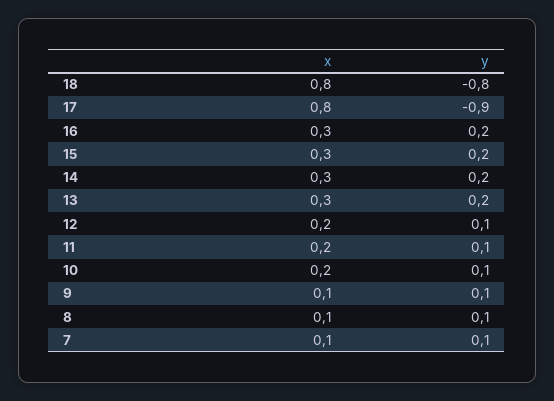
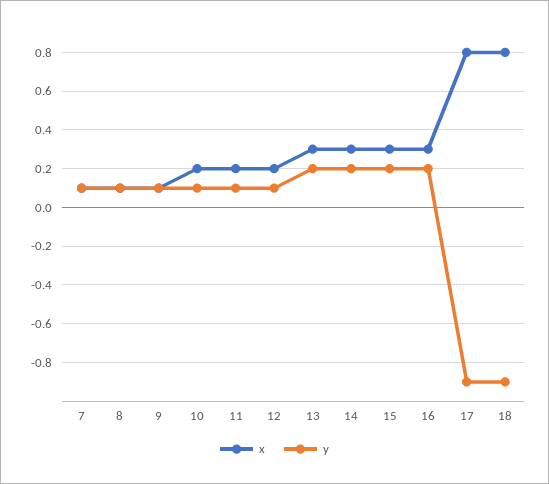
  {
    "x": {
      "18": 0.8,
      "17": 0.8,
      "16": 0.3,
      "15": 0.3,
      "14": 0.3,
      "13": 0.3,
      "12": 0.2,
      "11": 0.2,
      "10": 0.2,
      "9": 0.1,
      "8": 0.1,
      "7": 0.1
    },
    "y": {
-     "18": -0.8,
+     "18": -0.9,
      "17": -0.9,
      "16": 0.2,
      "15": 0.2,
      "14": 0.2,
      "13": 0.2,
      "12": 0.1,
      "11": 0.1,
      "10": 0.1,
      "9": 0.1,
      "8": 0.1,
      "7": 0.1
    }
  }

